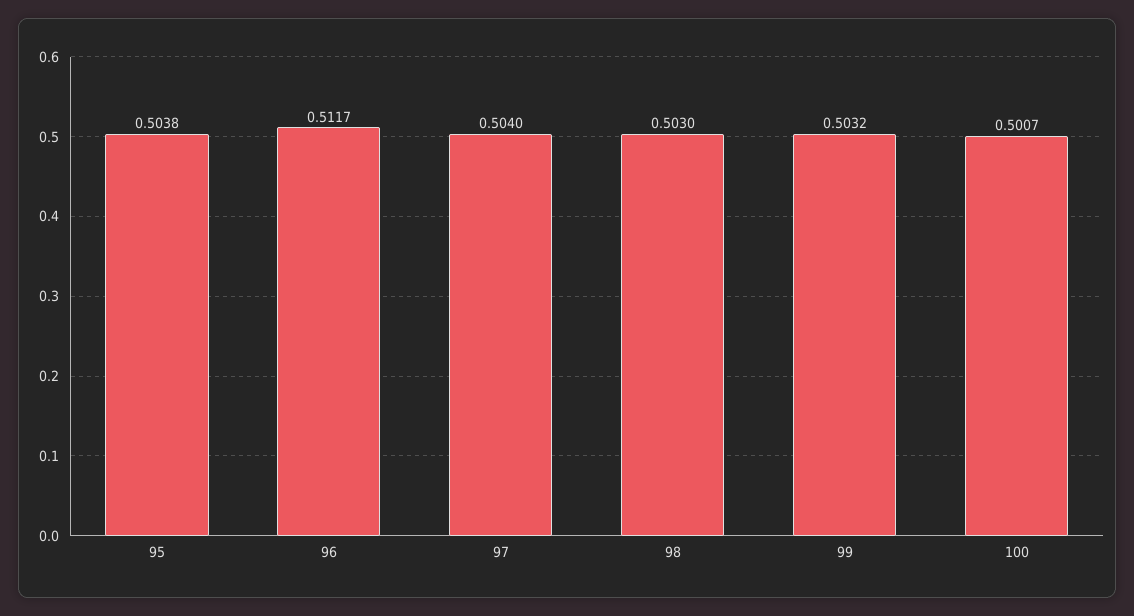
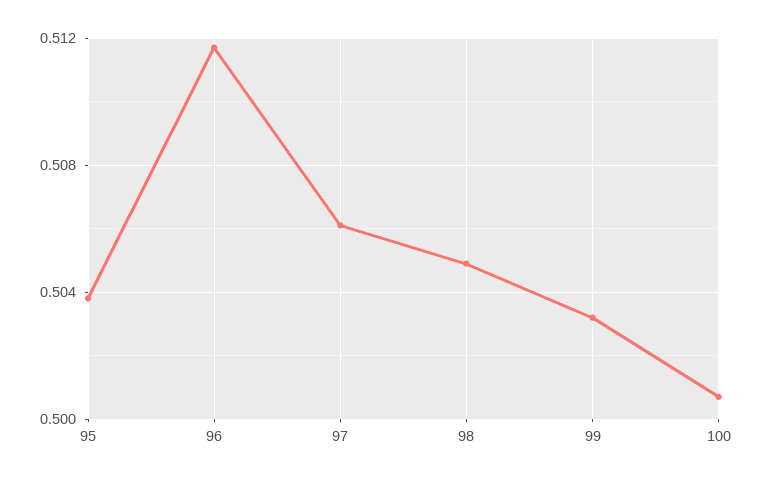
  {
    "95": 0.5038,
    "96": 0.5117,
-   "97": 0.504,
+   "97": 0.506,
-   "98": 0.503,
+   "98": 0.505,
    "99": 0.5032,
    "100": 0.5007
  }

